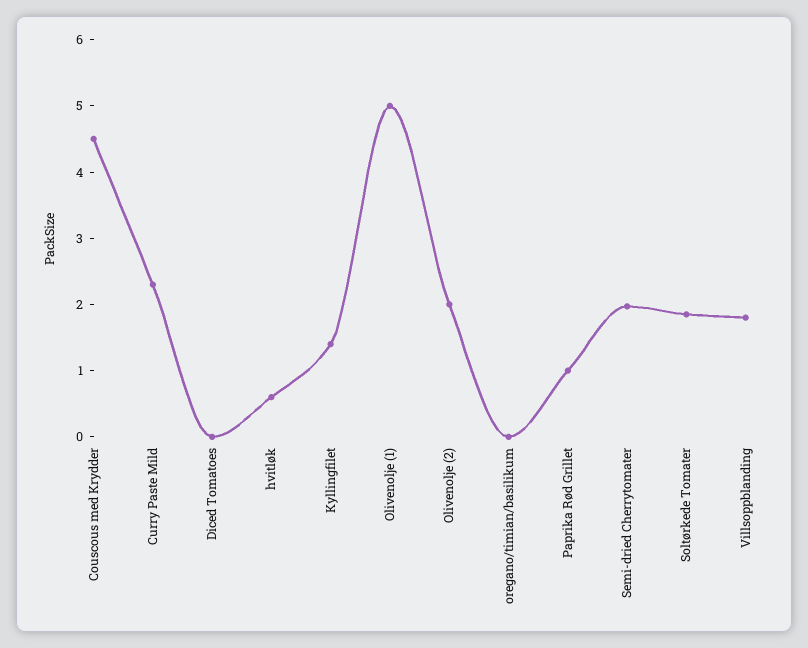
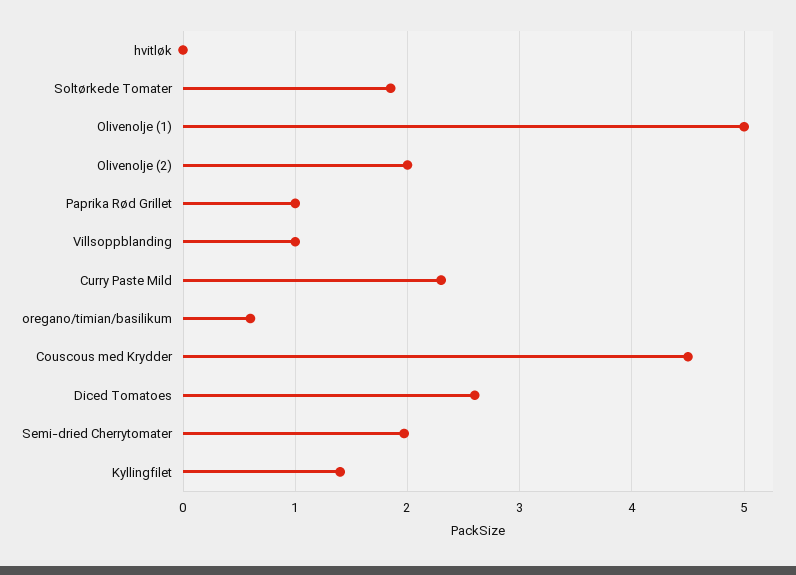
  {
    "Couscous med Krydder": 4.5,
    "Curry Paste Mild": 2.3,
-   "Diced Tomatoes": 0,
+   "Diced Tomatoes": 2.6,
-   "hvitløk": 0.6,
+   "hvitløk": 0,
    "Kyllingfilet": 1.4,
    "Olivenolje (1)": 5,
    "Olivenolje (2)": 2,
-   "oregano/timian/basilikum": 0,
+   "oregano/timian/basilikum": 0.6,
    "Paprika Rød Grillet": 1,
    "Semi-dried Cherrytomater": 2,
    "Soltørkede Tomater": 1.9,
-   "Villsoppblanding": 1.8
+   "Villsoppblanding": 1
  }

